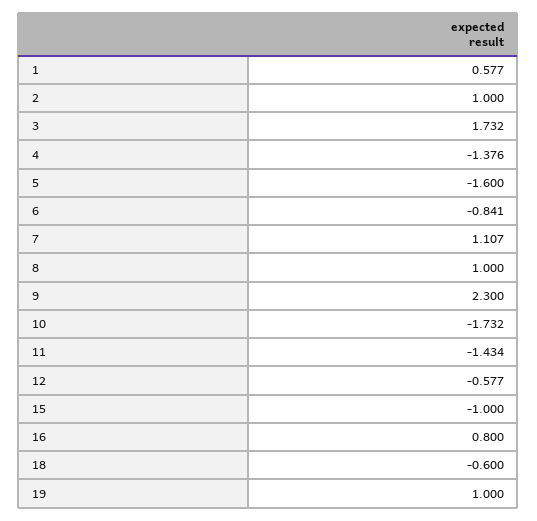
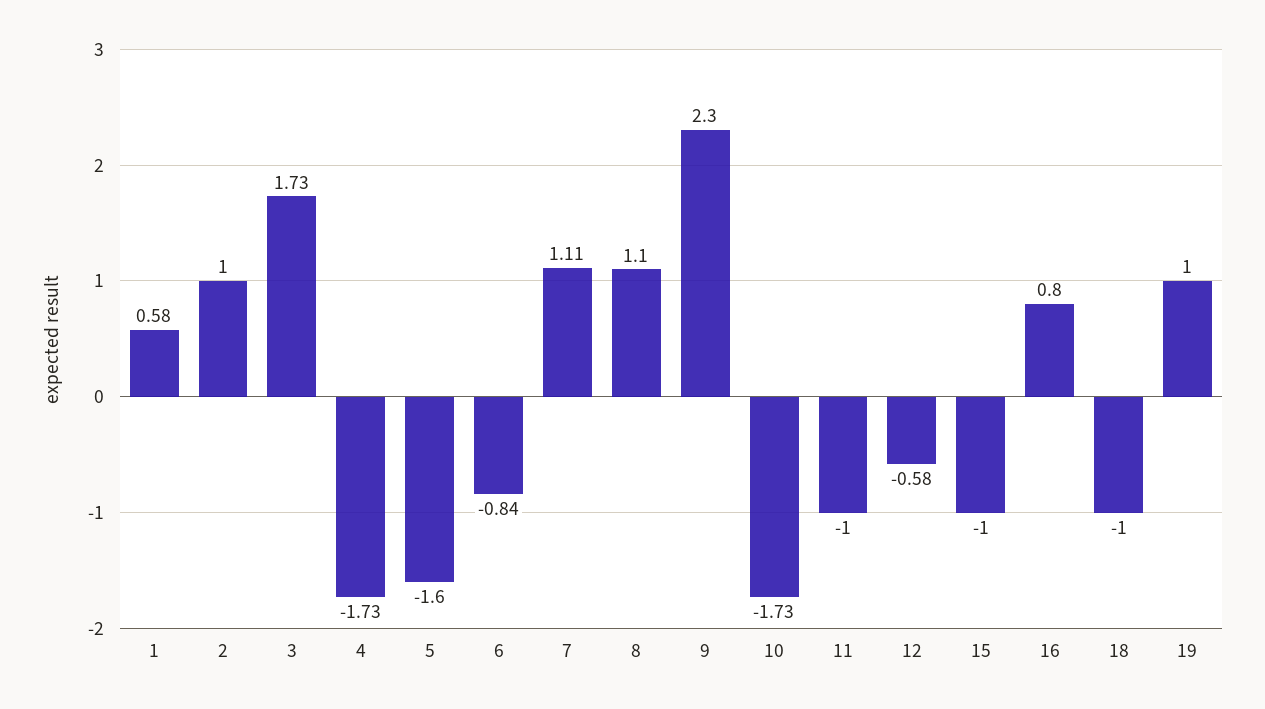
  {
    "1": 0.577,
    "2": 1,
    "3": 1.732,
-   "4": -1.376,
+   "4": -1.73,
    "5": -1.6,
    "6": -0.841,
    "7": 1.107,
-   "8": 1,
+   "8": 1.1,
    "9": 2.3,
    "10": -1.732,
-   "11": -1.434,
+   "11": -1,
    "12": -0.577,
    "15": -1,
    "16": 0.8,
-   "18": -0.6,
+   "18": -1,
    "19": 1
  }

